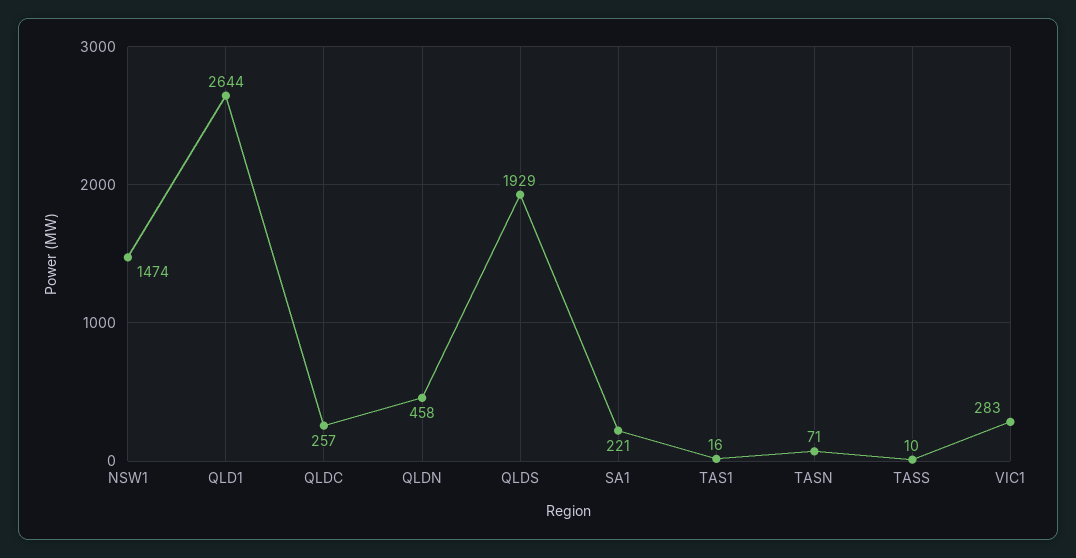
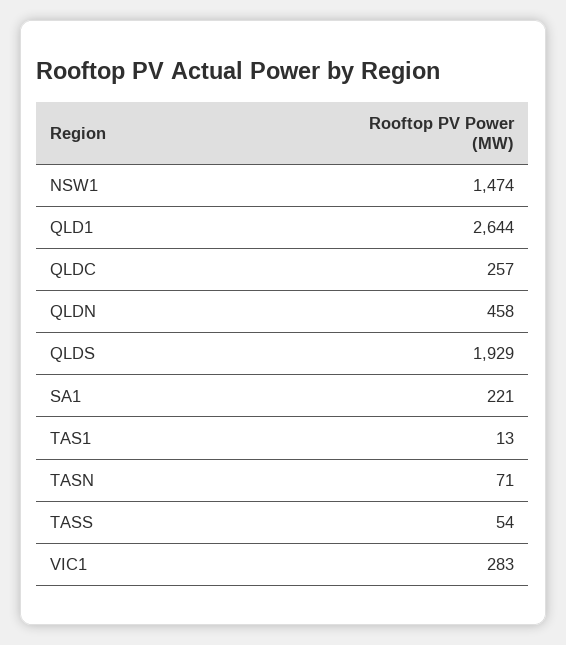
  {
    "NSW1": 1474,
    "QLD1": 2644,
    "QLDC": 257,
    "QLDN": 458,
    "QLDS": 1929,
    "SA1": 221,
-   "TAS1": 16,
+   "TAS1": 13,
    "TASN": 71,
-   "TASS": 10,
+   "TASS": 54,
    "VIC1": 283
  }

